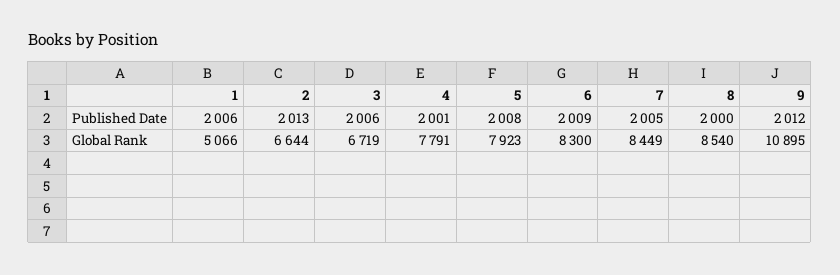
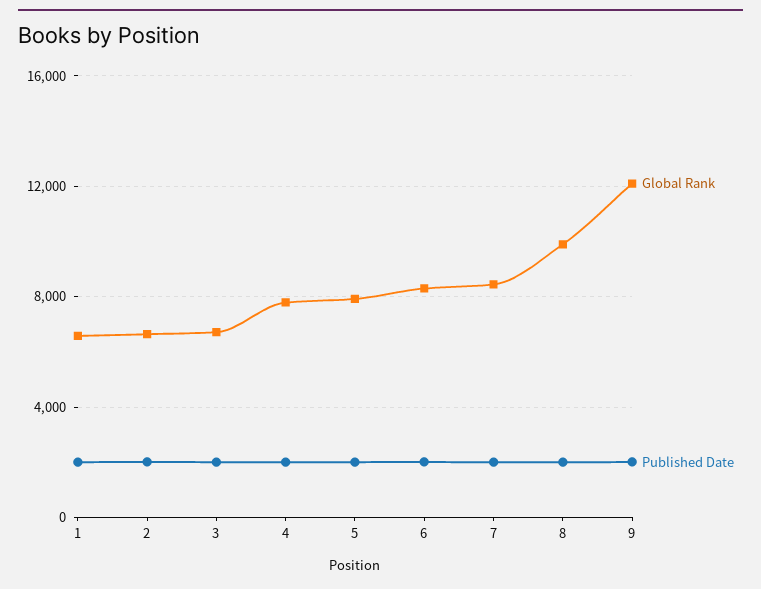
  {
    "Published Date": {
      "1": 2006,
      "2": 2013,
      "3": 2006,
      "4": 2001,
      "5": 2008,
      "6": 2009,
      "7": 2005,
      "8": 2000,
      "9": 2012
    },
    "Global Rank": {
-     "1": 5066,
+     "1": 6500,
      "2": 6644,
      "3": 6719,
      "4": 7791,
      "5": 7923,
      "6": 8300,
      "7": 8449,
-     "8": 8540,
+     "8": 10000,
-     "9": 10895
+     "9": 12000
    }
  }

